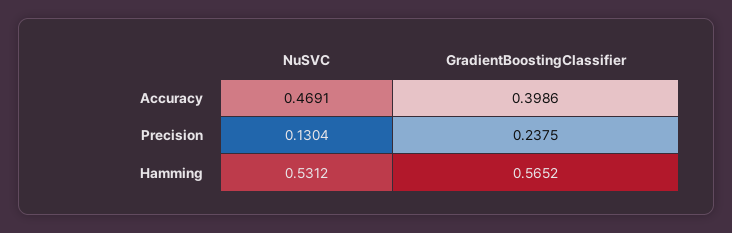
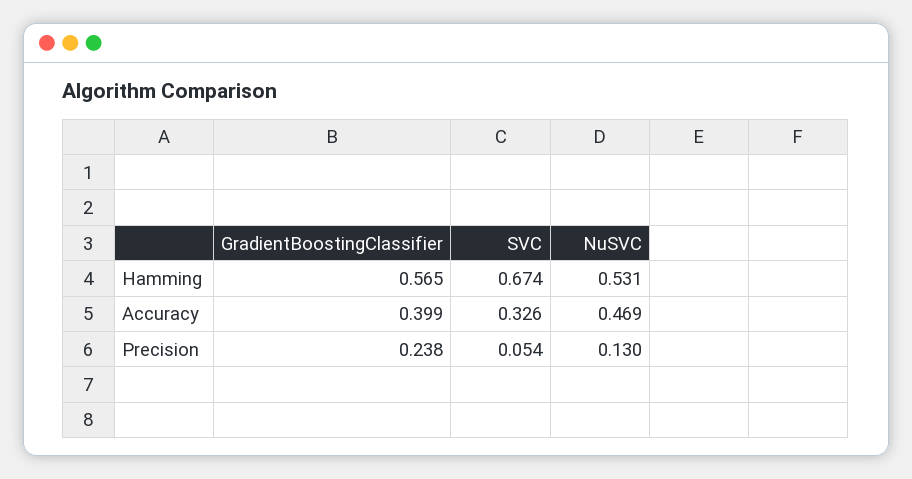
  {
    "NuSVC": {
      "Accuracy": 0.4691,
      "Precision": 0.1304,
      "Hamming": 0.5312
    },
    "GradientBoostingClassifier": {
      "Accuracy": 0.3986,
      "Precision": 0.2375,
      "Hamming": 0.5652
-   }
+   },
+   "SVC": {
+     "Hamming": 0.674,
+     "Accuracy": 0.326,
+     "Precision": 0.054
+   }
  }

